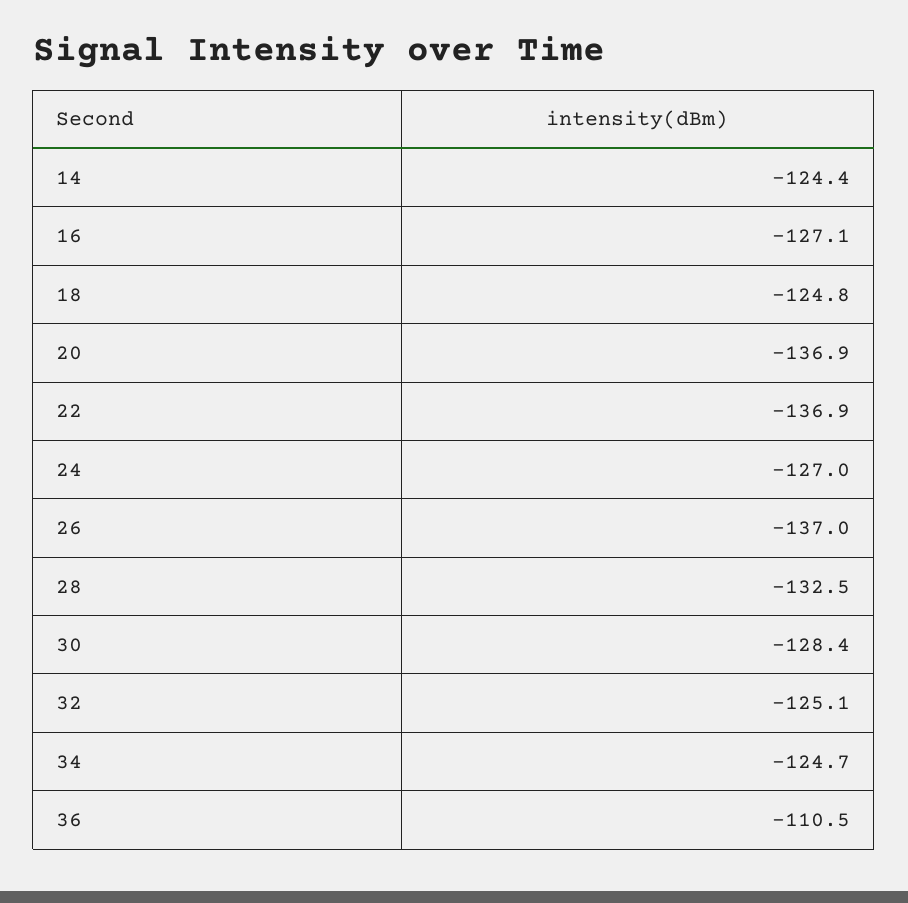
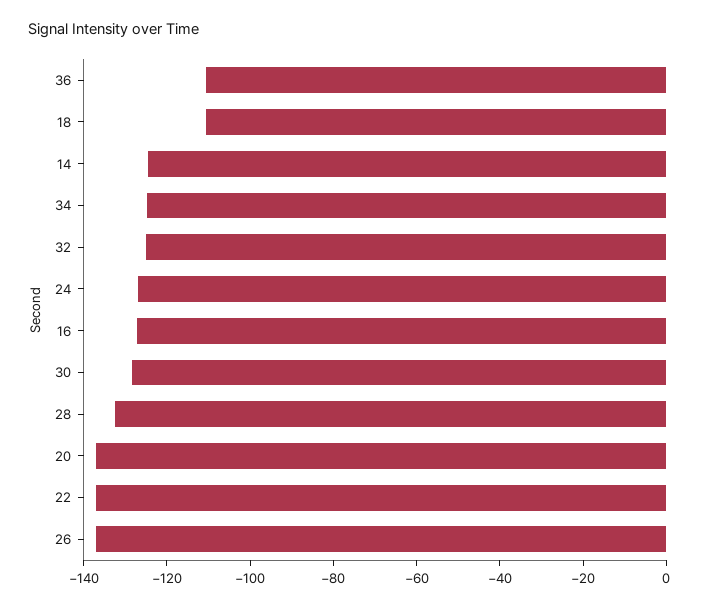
  {
    "14": -124.4,
    "16": -127.1,
-   "18": -124.8,
+   "18": -110,
    "20": -136.9,
    "22": -136.9,
    "24": -127,
    "26": -137,
    "28": -132.5,
    "30": -128.4,
    "32": -125.1,
    "34": -124.7,
    "36": -110.5
  }

